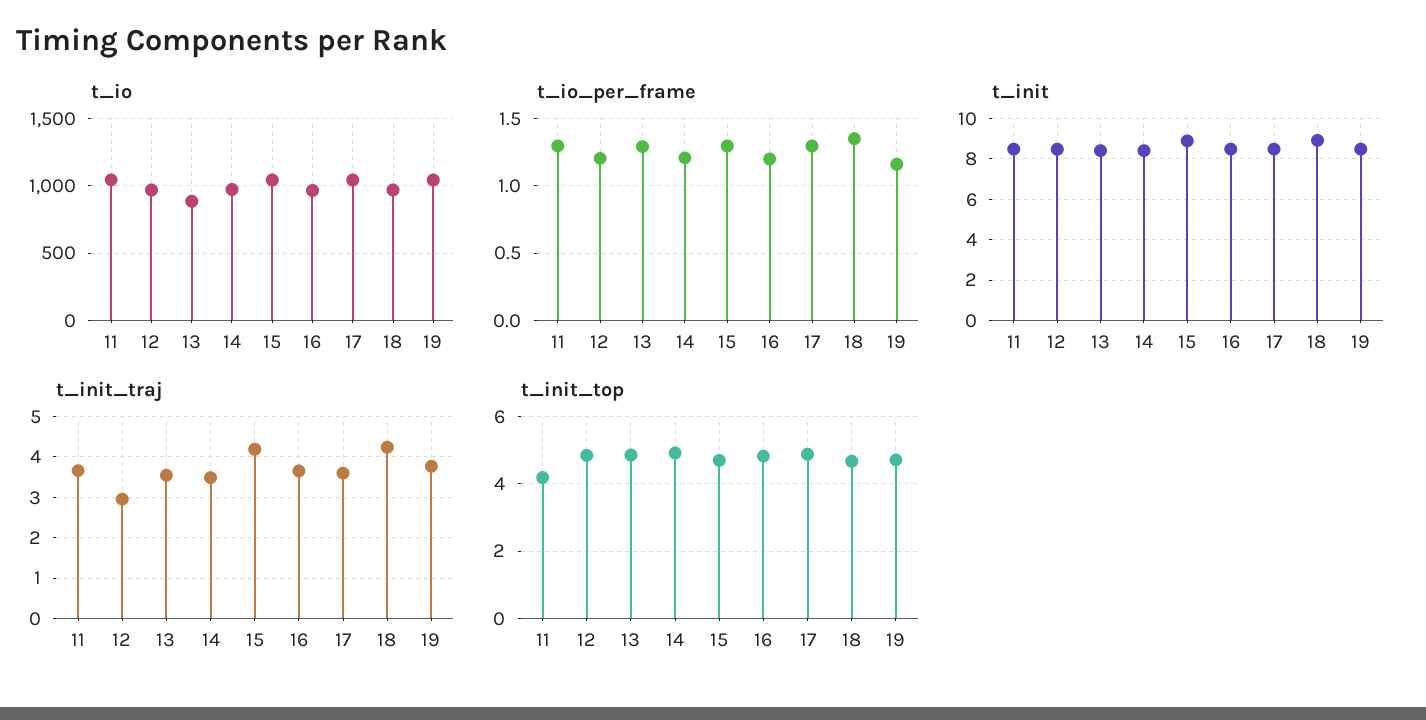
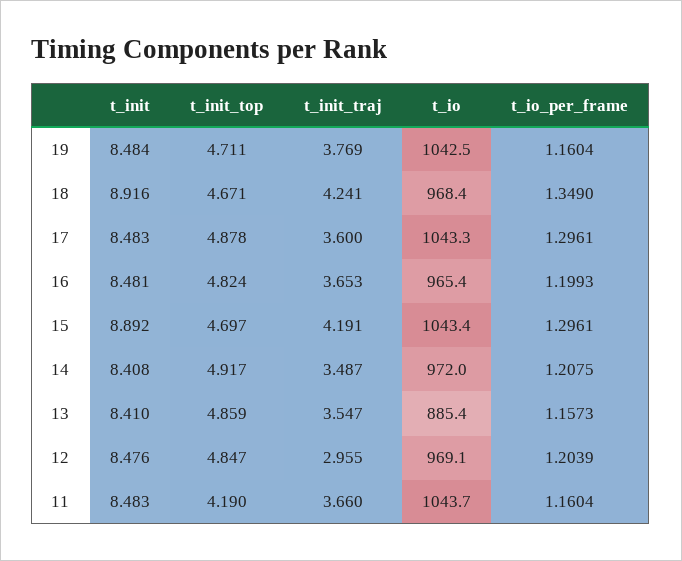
  {
    "t_io": {
      "11": 1043.7,
      "12": 969.1,
      "13": 885.4,
      "14": 972,
      "15": 1043.4,
      "16": 965.4,
      "17": 1043.3,
      "18": 968.4,
      "19": 1042.5
    },
    "t_io_per_frame": {
-     "11": 1.3,
+     "11": 1.1604,
      "12": 1.2039,
-     "13": 1.3,
+     "13": 1.1573,
      "14": 1.2075,
      "15": 1.2961,
      "16": 1.1993,
      "17": 1.2961,
      "18": 1.349,
      "19": 1.1604
    },
    "t_init": {
      "11": 8.483,
      "12": 8.476,
      "13": 8.41,
      "14": 8.408,
      "15": 8.892,
      "16": 8.481,
      "17": 8.483,
      "18": 8.916,
      "19": 8.484
    },
    "t_init_traj": {
      "11": 3.66,
      "12": 2.955,
      "13": 3.547,
      "14": 3.487,
      "15": 4.191,
      "16": 3.653,
      "17": 3.6,
      "18": 4.241,
      "19": 3.769
    },
    "t_init_top": {
      "11": 4.19,
      "12": 4.847,
      "13": 4.859,
      "14": 4.917,
      "15": 4.697,
      "16": 4.824,
      "17": 4.878,
      "18": 4.671,
      "19": 4.711
    }
  }

